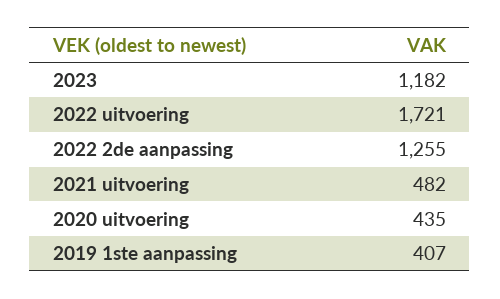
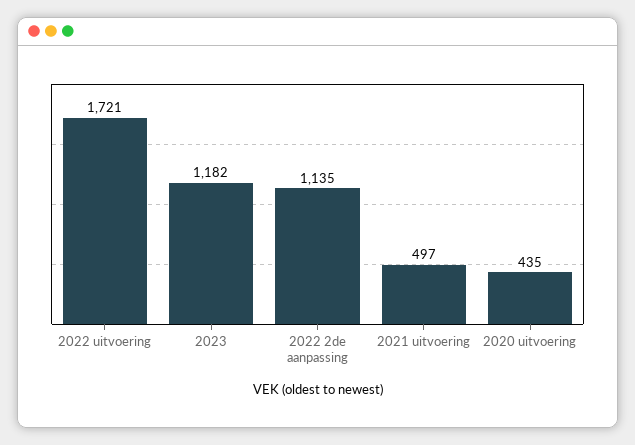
  {
    "2023": 1182,
    "2022 uitvoering": 1721,
-   "2022 2de aanpassing": 1255,
+   "2022 2de aanpassing": 1135,
-   "2021 uitvoering": 482,
+   "2021 uitvoering": 497,
-   "2020 uitvoering": 435,
+   "2020 uitvoering": 435
-   "2019 1ste aanpassing": 407
  }

